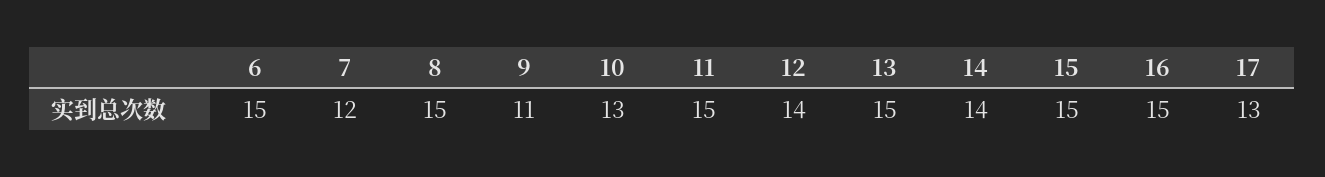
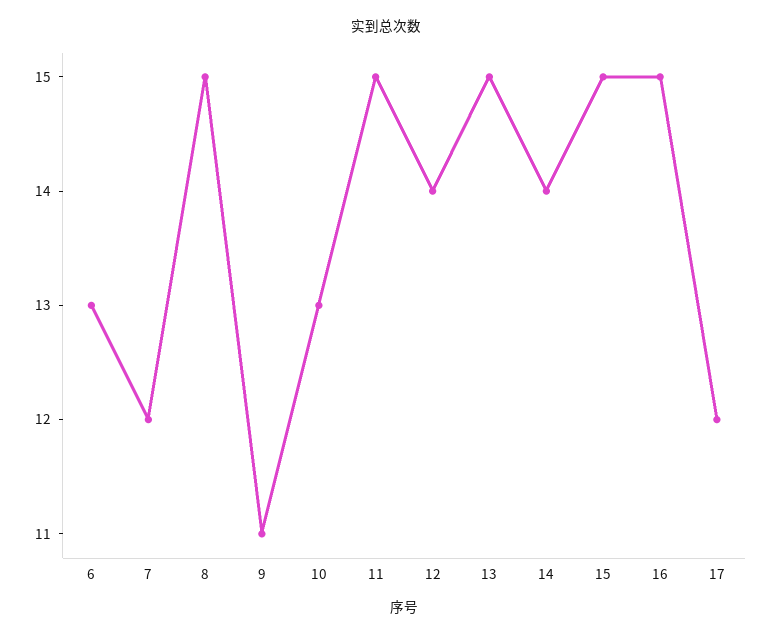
  {
-   "6": 15,
+   "6": 13,
    "7": 12,
    "8": 15,
    "9": 11,
    "10": 13,
    "11": 15,
    "12": 14,
    "13": 15,
    "14": 14,
    "15": 15,
    "16": 15,
-   "17": 13
+   "17": 12
  }

